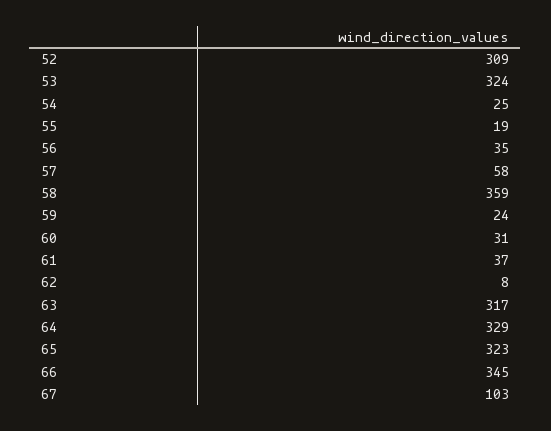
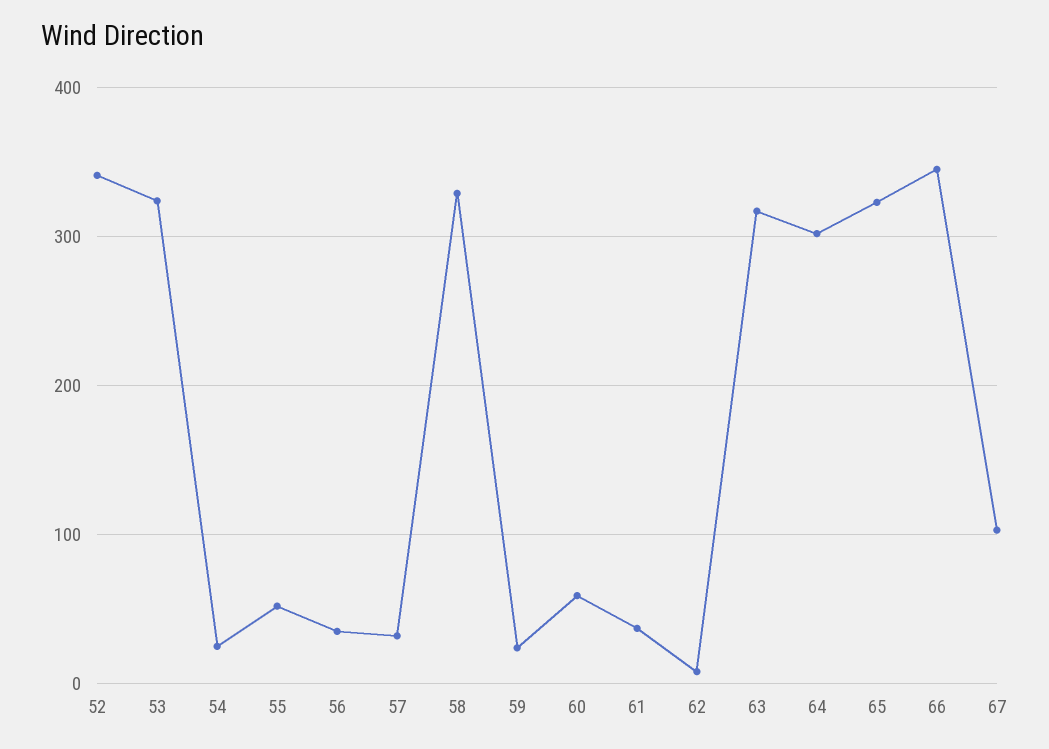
  {
-   "52": 309,
+   "52": 340,
    "53": 324,
    "54": 25,
-   "55": 19,
+   "55": 50,
    "56": 35,
-   "57": 58,
+   "57": 30,
-   "58": 359,
+   "58": 330,
    "59": 24,
-   "60": 31,
+   "60": 60,
    "61": 37,
    "62": 8,
    "63": 317,
-   "64": 329,
+   "64": 300,
    "65": 323,
    "66": 345,
    "67": 103
  }

